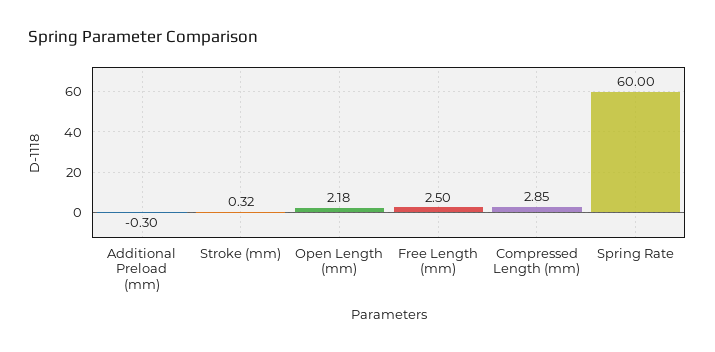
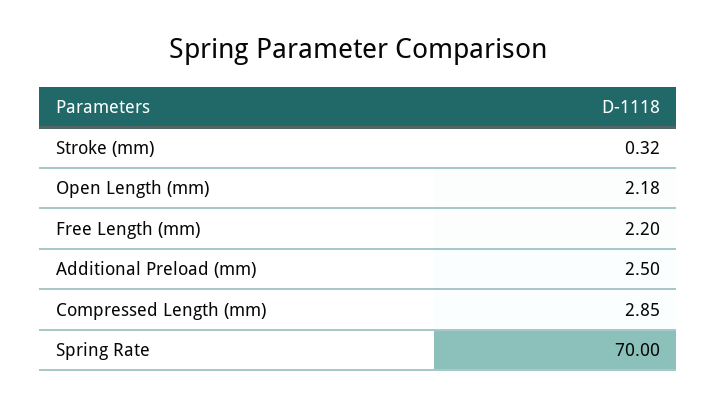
  {
-   "Additional Preload (mm)": -0.3,
+   "Additional Preload (mm)": 2.5,
    "Stroke (mm)": 0.32,
    "Open Length (mm)": 2.18,
-   "Free Length (mm)": 2.5,
+   "Free Length (mm)": 2.2,
    "Compressed Length (mm)": 2.85,
-   "Spring Rate": 60
+   "Spring Rate": 70
  }

